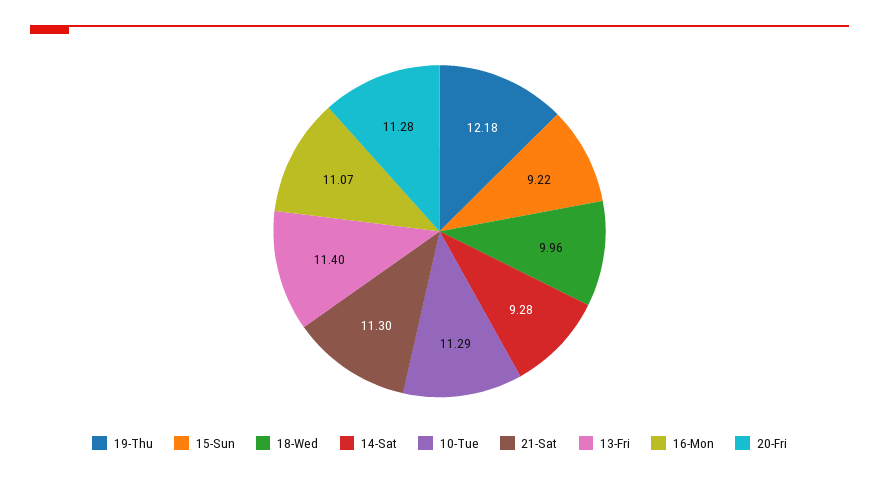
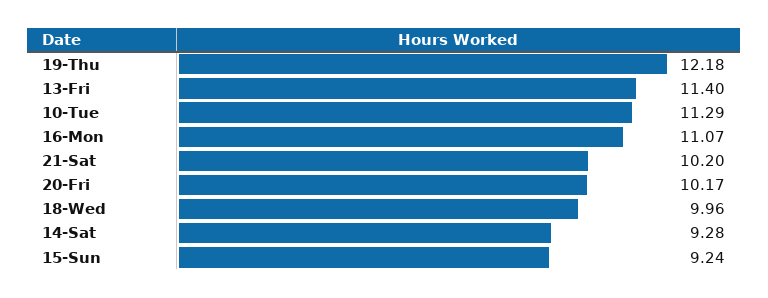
  {
    "19-Thu": 12.18,
-   "15-Sun": 9.22,
+   "15-Sun": 9.24,
    "18-Wed": 9.96,
    "14-Sat": 9.28,
    "10-Tue": 11.29,
-   "21-Sat": 11.3,
+   "21-Sat": 10.2,
    "13-Fri": 11.4,
    "16-Mon": 11.07,
-   "20-Fri": 11.28
+   "20-Fri": 10.17
  }

